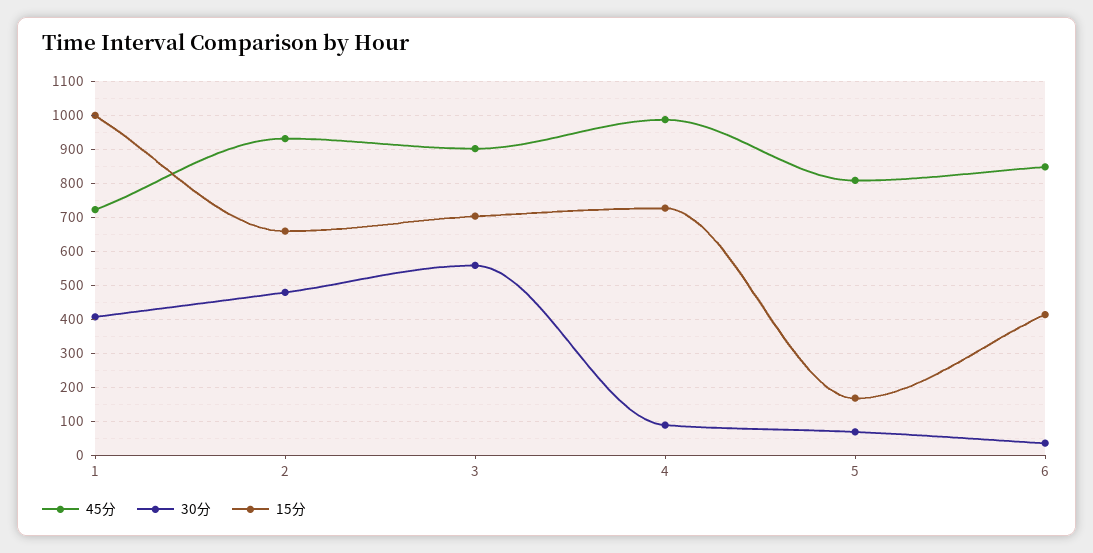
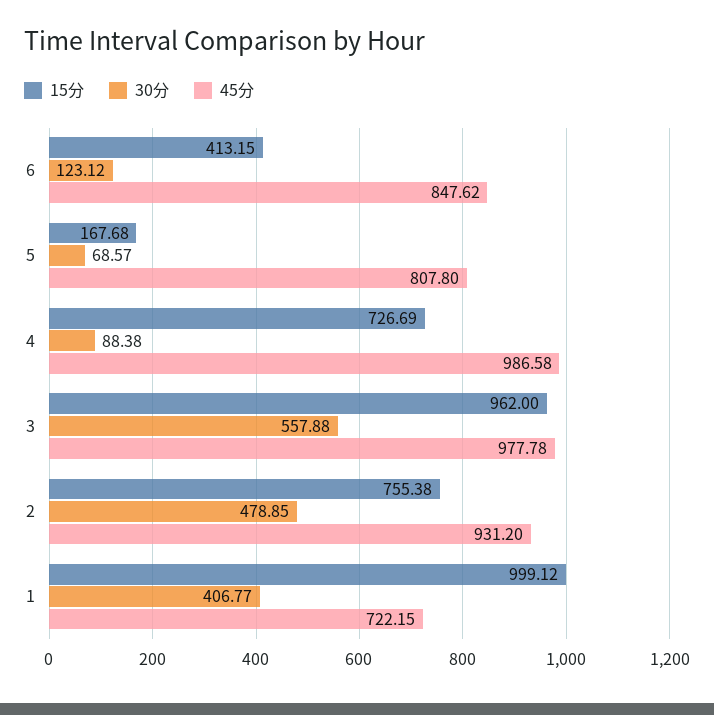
  {
    "45分": {
      "1": 722.15,
      "2": 931.2,
-     "3": 900,
+     "3": 977.78,
      "4": 986.58,
      "5": 807.8,
      "6": 847.62
    },
    "30分": {
      "1": 406.77,
      "2": 478.85,
      "3": 557.88,
      "4": 88.38,
      "5": 68.57,
-     "6": 40
+     "6": 123.12
    },
    "15分": {
      "1": 999.12,
-     "2": 660,
+     "2": 755.38,
-     "3": 700,
+     "3": 962,
      "4": 726.69,
      "5": 167.68,
      "6": 413.15
    }
  }

